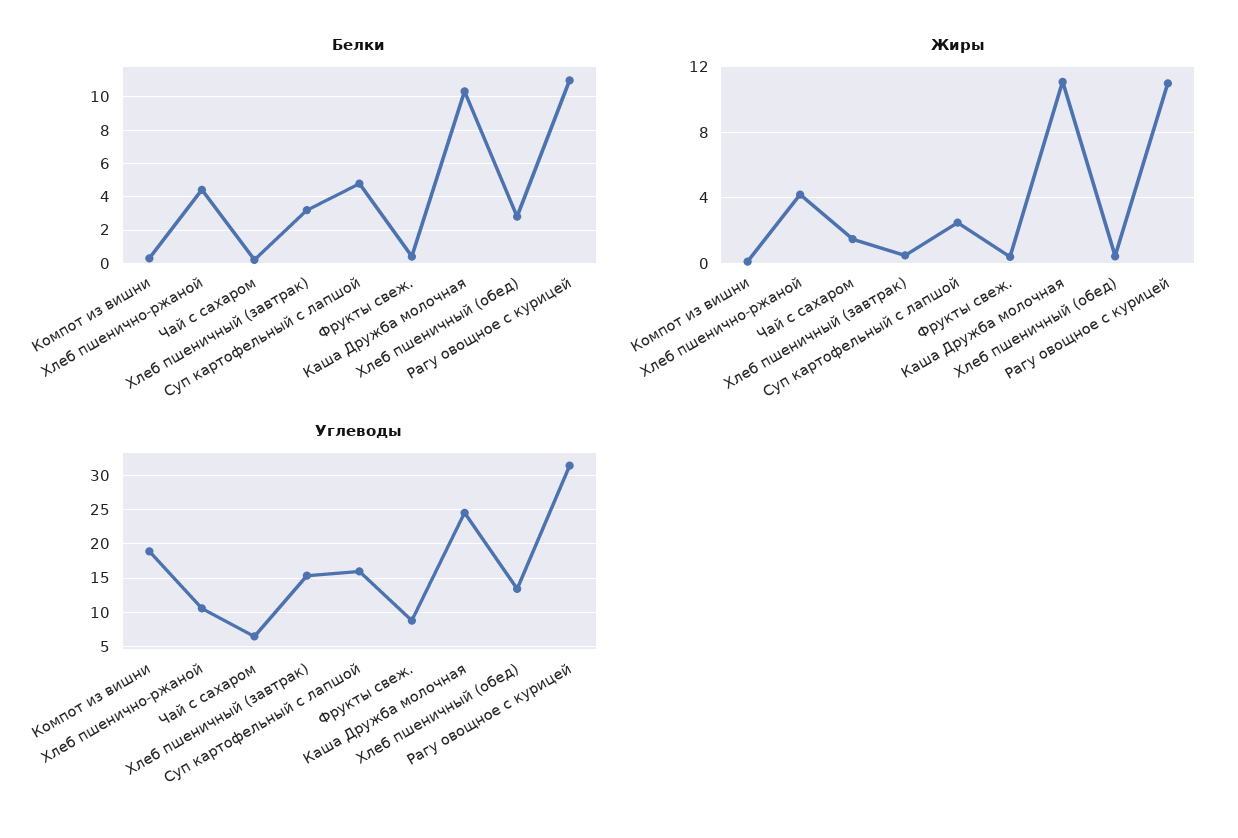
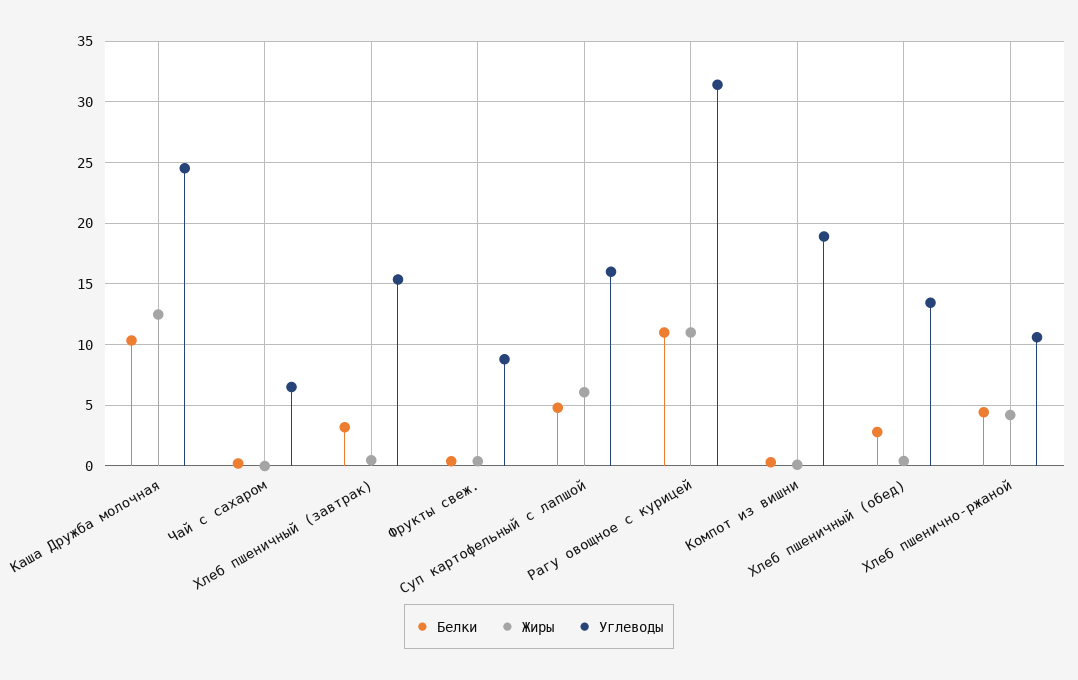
  {
    "Белки": {
      "Компот из вишни": 0.5,
      "Хлеб пшенично-ржаной": 4.5,
      "Чай с сахаром": 0,
      "Хлеб пшеничный (завтрак)": 3,
      "Суп картофельный с лапшой": 5,
      "Фрукты свеж.": 0.5,
      "Каша Дружба молочная": 10.5,
      "Хлеб пшеничный (обед)": 3,
      "Рагу овощное с курицей": 11
    },
    "Жиры": {
      "Компот из вишни": 0,
      "Хлеб пшенично-ржаной": 4,
-     "Чай с сахаром": 1.5,
+     "Чай с сахаром": 0,
      "Хлеб пшеничный (завтрак)": 0.5,
-     "Суп картофельный с лапшой": 2.5,
+     "Суп картофельный с лапшой": 6,
      "Фрукты свеж.": 0.5,
-     "Каша Дружба молочная": 11,
+     "Каша Дружба молочная": 12.5,
      "Хлеб пшеничный (обед)": 0.5,
      "Рагу овощное с курицей": 11
    },
    "Углеводы": {
      "Компот из вишни": 19,
      "Хлеб пшенично-ржаной": 10.5,
      "Чай с сахаром": 6.5,
      "Хлеб пшеничный (завтрак)": 15.5,
      "Суп картофельный с лапшой": 16,
      "Фрукты свеж.": 9,
      "Каша Дружба молочная": 24.5,
      "Хлеб пшеничный (обед)": 13.5,
      "Рагу овощное с курицей": 31.5
    }
  }

